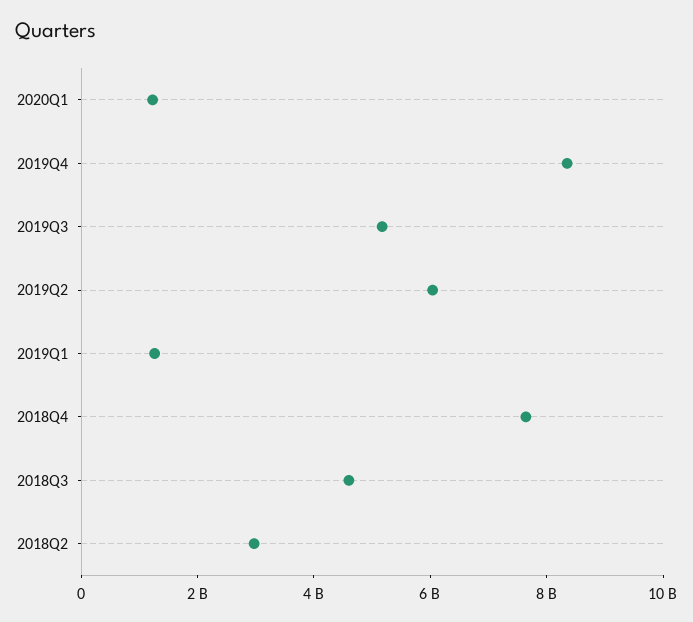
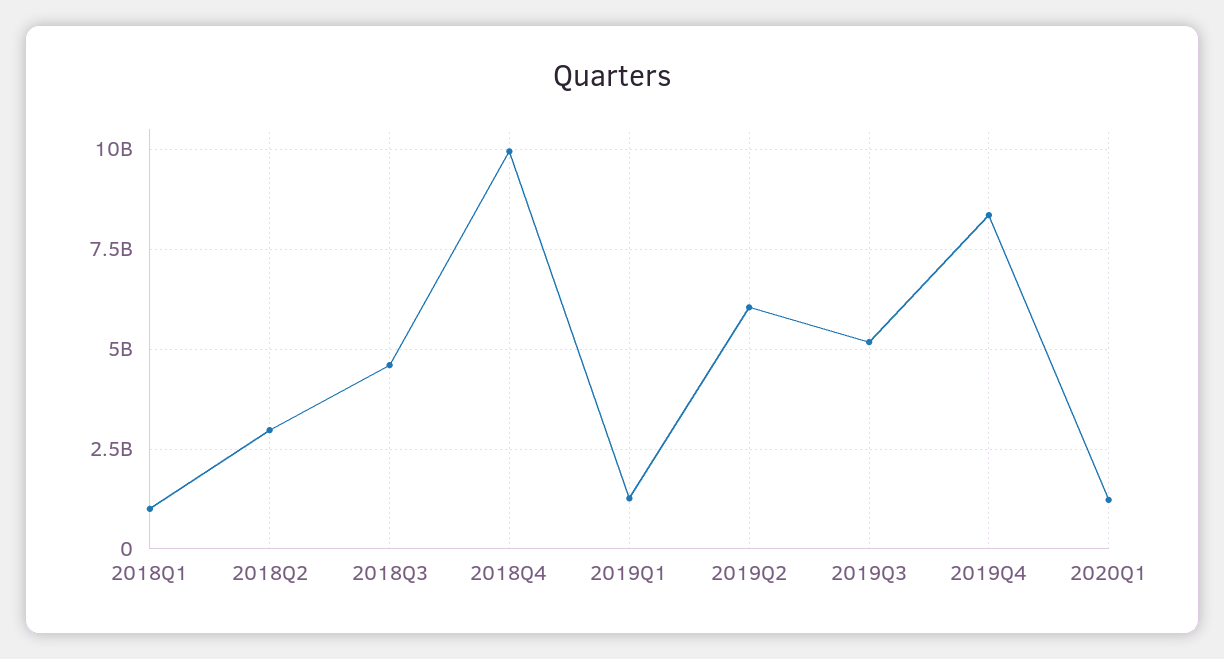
  {
    "2020Q1": 1250000000,
    "2019Q4": 8250000000,
    "2019Q3": 5250000000,
    "2019Q2": 6000000000,
    "2019Q1": 1250000000,
-   "2018Q4": 7500000000,
+   "2018Q4": 10000000000,
    "2018Q3": 4500000000,
-   "2018Q2": 3000000000
+   "2018Q2": 3000000000,
+   "2018Q1": 1000000000
  }

